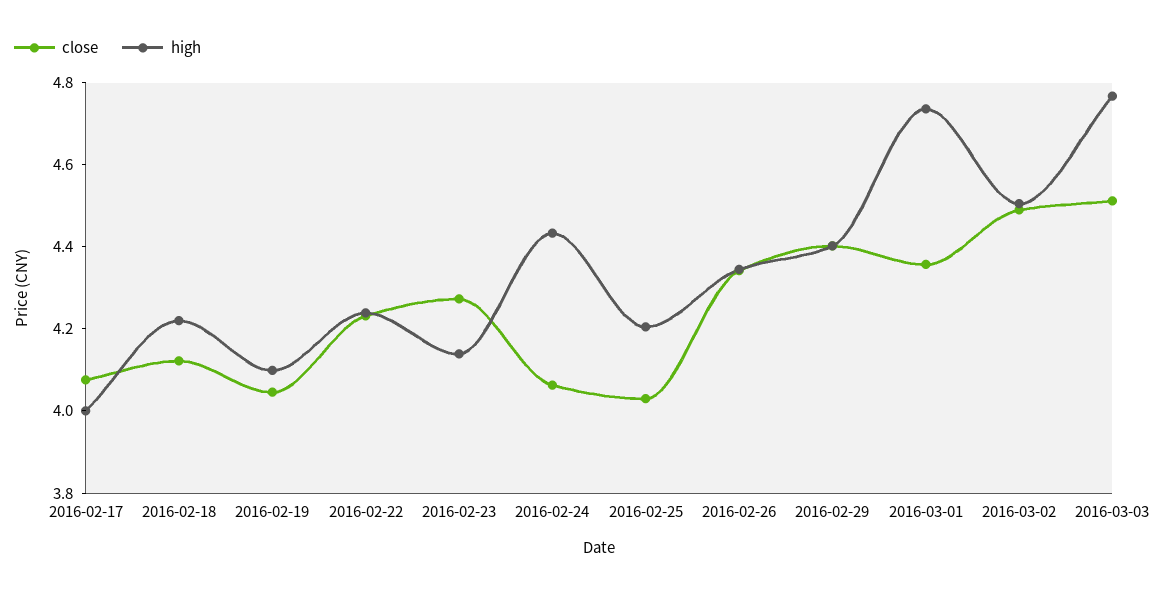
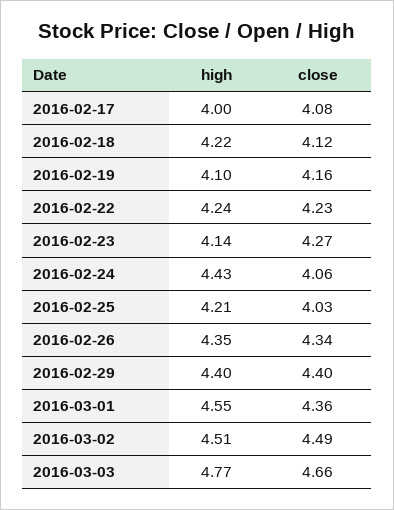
  {
    "close": {
      "2016-02-17": 4.08,
      "2016-02-18": 4.12,
-     "2016-02-19": 4.05,
+     "2016-02-19": 4.16,
      "2016-02-22": 4.23,
      "2016-02-23": 4.27,
      "2016-02-24": 4.06,
      "2016-02-25": 4.03,
      "2016-02-26": 4.34,
      "2016-02-29": 4.4,
      "2016-03-01": 4.36,
      "2016-03-02": 4.49,
-     "2016-03-03": 4.5
+     "2016-03-03": 4.66
    },
    "high": {
      "2016-02-17": 4,
      "2016-02-18": 4.22,
      "2016-02-19": 4.1,
      "2016-02-22": 4.24,
      "2016-02-23": 4.14,
      "2016-02-24": 4.43,
      "2016-02-25": 4.21,
      "2016-02-26": 4.35,
      "2016-02-29": 4.4,
-     "2016-03-01": 4.75,
+     "2016-03-01": 4.55,
      "2016-03-02": 4.51,
      "2016-03-03": 4.77
    }
  }

